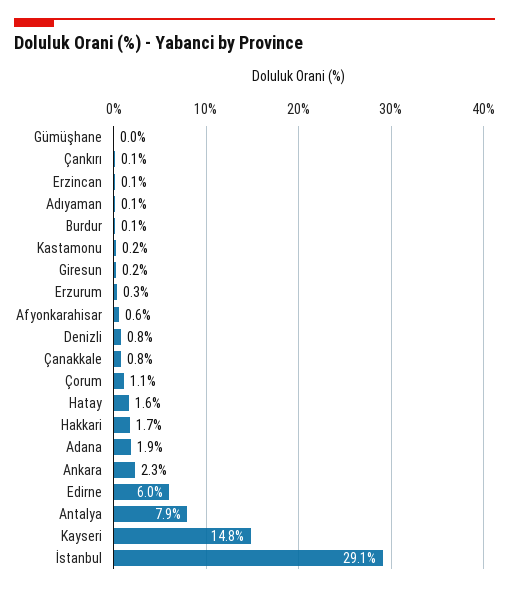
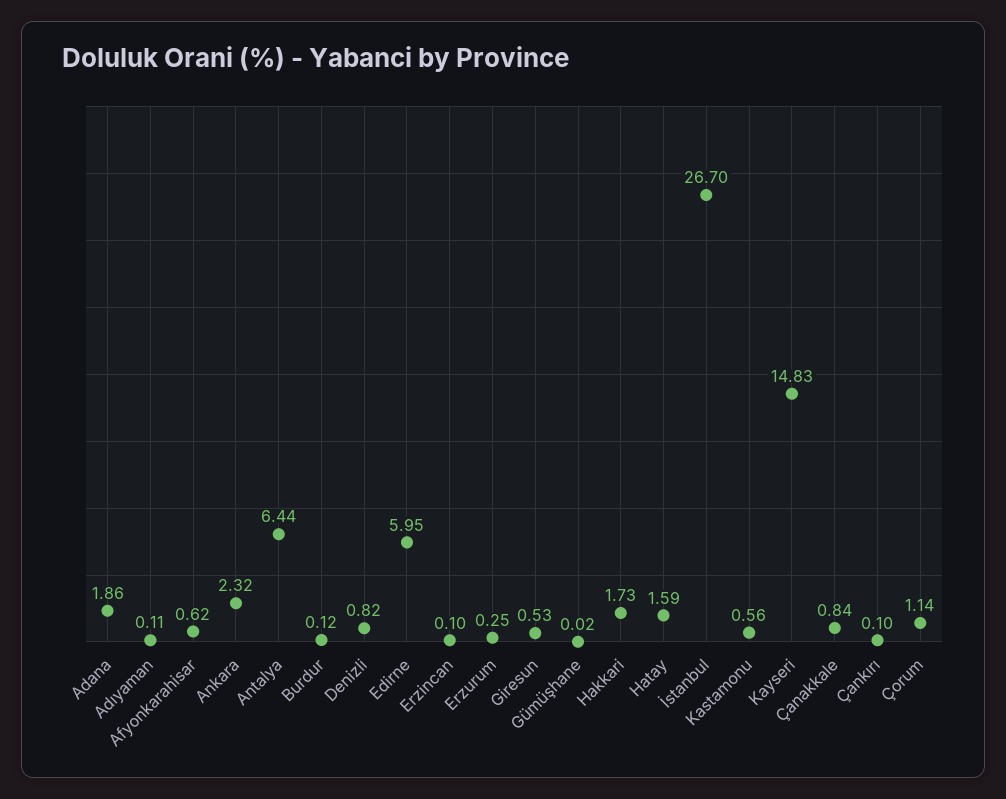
  {
    "Gümüşhane": 0.02,
    "Çankırı": 0.1,
    "Erzincan": 0.1,
    "Adıyaman": 0.11,
    "Burdur": 0.12,
-   "Kastamonu": 0.2,
+   "Kastamonu": 0.56,
-   "Giresun": 0.2,
+   "Giresun": 0.53,
    "Erzurum": 0.25,
    "Afyonkarahisar": 0.62,
    "Denizli": 0.82,
    "Çanakkale": 0.84,
    "Çorum": 1.14,
    "Hatay": 1.59,
    "Hakkari": 1.73,
    "Adana": 1.86,
    "Ankara": 2.32,
    "Edirne": 5.95,
-   "Antalya": 7.9,
+   "Antalya": 6.44,
    "Kayseri": 14.83,
-   "İstanbul": 29.1
+   "İstanbul": 26.7
  }

